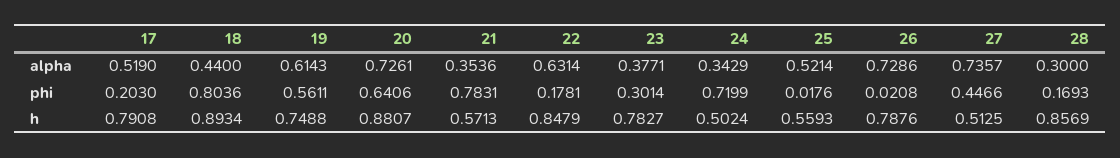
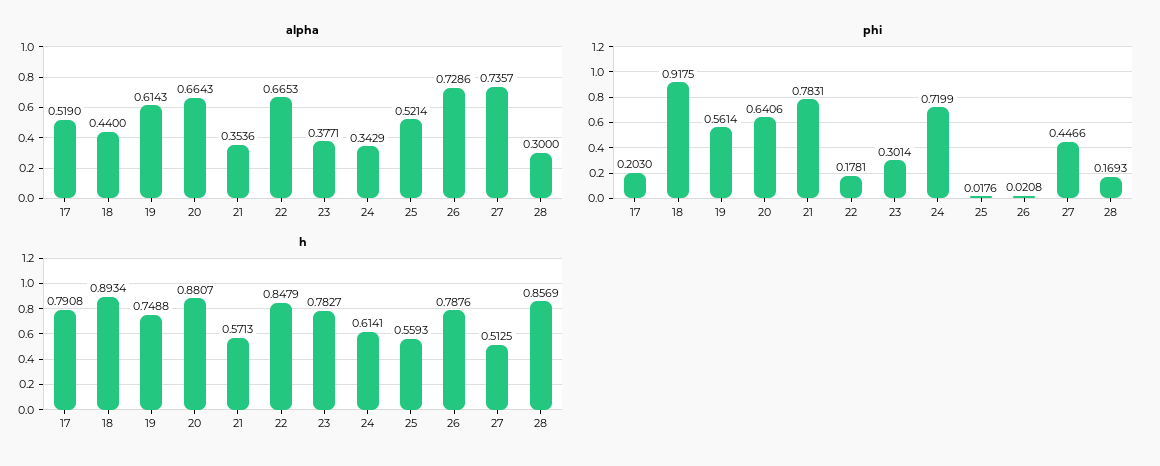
  {
    "alpha": {
      "17": 0.519,
      "18": 0.44,
      "19": 0.6143,
-     "20": 0.7261,
+     "20": 0.6643,
      "21": 0.3536,
-     "22": 0.6314,
+     "22": 0.6653,
      "23": 0.3771,
      "24": 0.3429,
      "25": 0.5214,
      "26": 0.7286,
      "27": 0.7357,
      "28": 0.3
    },
    "phi": {
      "17": 0.203,
-     "18": 0.8036,
+     "18": 0.9175,
-     "19": 0.5611,
+     "19": 0.5614,
      "20": 0.6406,
      "21": 0.7831,
      "22": 0.1781,
      "23": 0.3014,
      "24": 0.7199,
      "25": 0.0176,
      "26": 0.0208,
      "27": 0.4466,
      "28": 0.1693
    },
    "h": {
      "17": 0.7908,
      "18": 0.8934,
      "19": 0.7488,
      "20": 0.8807,
      "21": 0.5713,
      "22": 0.8479,
      "23": 0.7827,
-     "24": 0.5024,
+     "24": 0.6141,
      "25": 0.5593,
      "26": 0.7876,
      "27": 0.5125,
      "28": 0.8569
    }
  }

